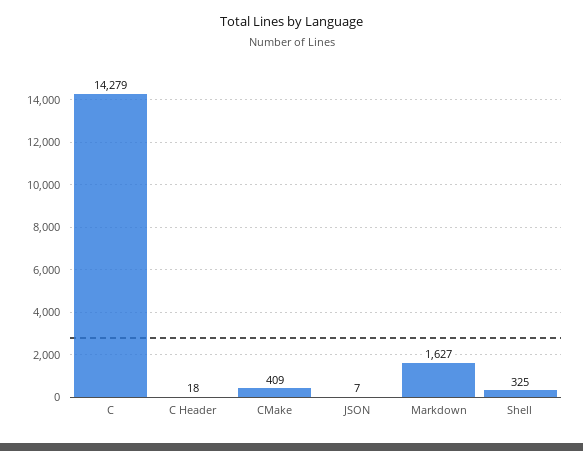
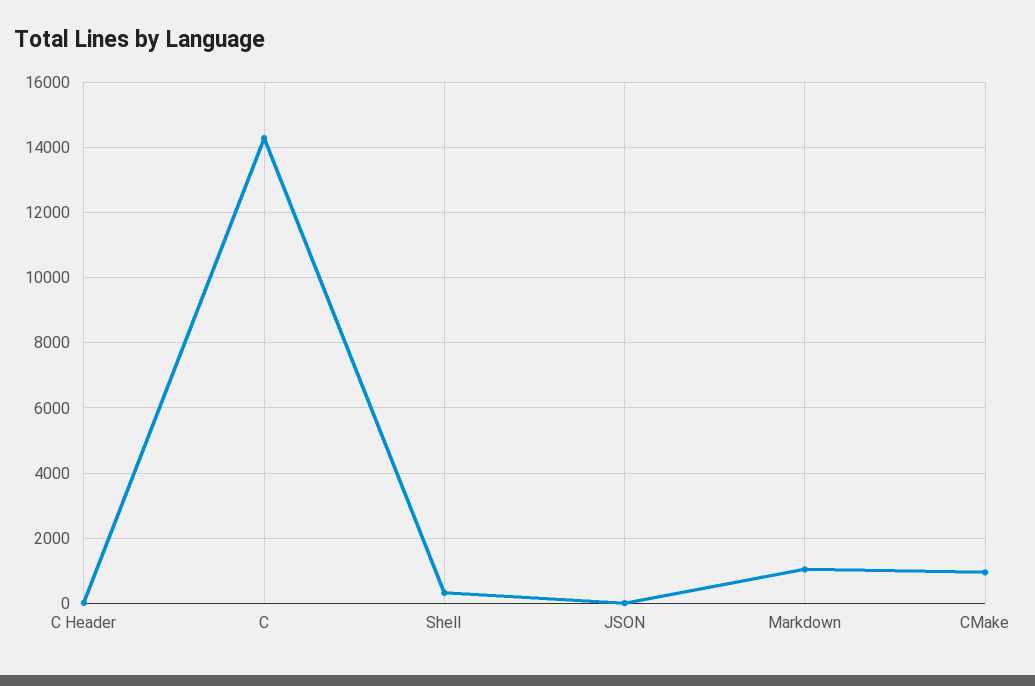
  {
    "C": 14279,
    "C Header": 18,
-   "CMake": 409,
+   "CMake": 1000,
    "JSON": 7,
-   "Markdown": 1627,
+   "Markdown": 1000,
    "Shell": 325
  }

